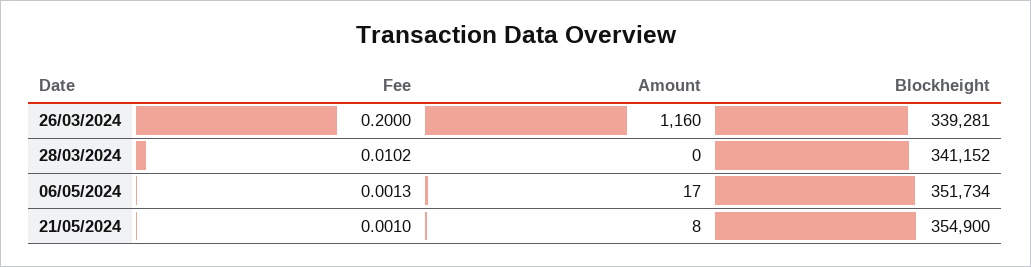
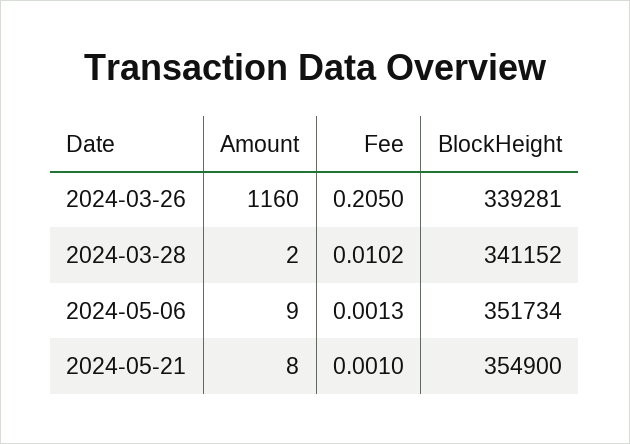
  {
    "Fee": {
-     "26/03/2024": 0.2,
+     "26/03/2024": 0.205,
      "28/03/2024": 0.0102,
      "06/05/2024": 0.0013,
      "21/05/2024": 0.001
    },
    "Amount": {
      "26/03/2024": 1160,
-     "28/03/2024": 0,
+     "28/03/2024": 2,
-     "06/05/2024": 17,
+     "06/05/2024": 9,
      "21/05/2024": 8
    },
    "Blockheight": {
      "26/03/2024": 339281,
      "28/03/2024": 341152,
      "06/05/2024": 351734,
      "21/05/2024": 354900
    }
  }

